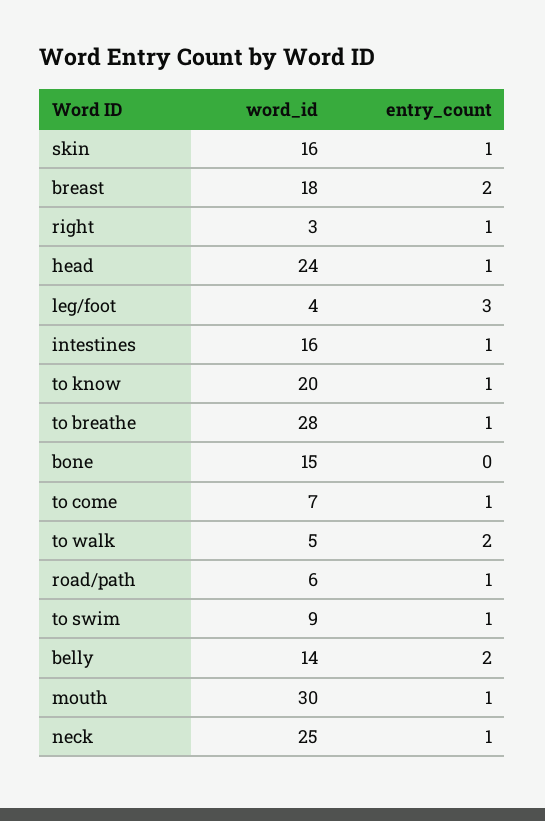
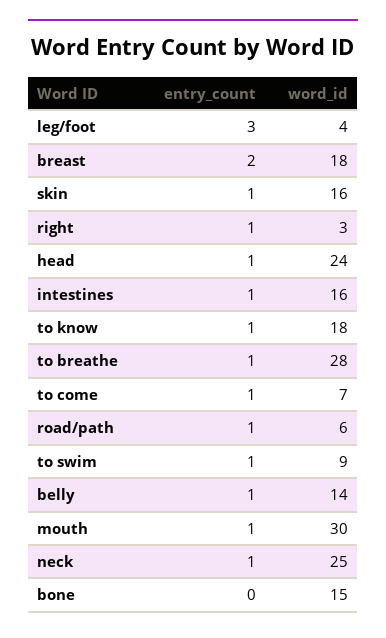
  {
    "word_id": {
      "skin": 16,
      "breast": 18,
      "right": 3,
      "head": 24,
      "leg/foot": 4,
      "intestines": 16,
-     "to know": 20,
+     "to know": 18,
      "to breathe": 28,
      "bone": 15,
      "to come": 7,
-     "to walk": 5,
      "road/path": 6,
      "to swim": 9,
      "belly": 14,
      "mouth": 30,
      "neck": 25
    },
    "entry_count": {
      "skin": 1,
      "breast": 2,
      "right": 1,
      "head": 1,
      "leg/foot": 3,
      "intestines": 1,
      "to know": 1,
      "to breathe": 1,
      "bone": 0,
      "to come": 1,
-     "to walk": 2,
      "road/path": 1,
      "to swim": 1,
-     "belly": 2,
+     "belly": 1,
      "mouth": 1,
      "neck": 1
    }
  }

